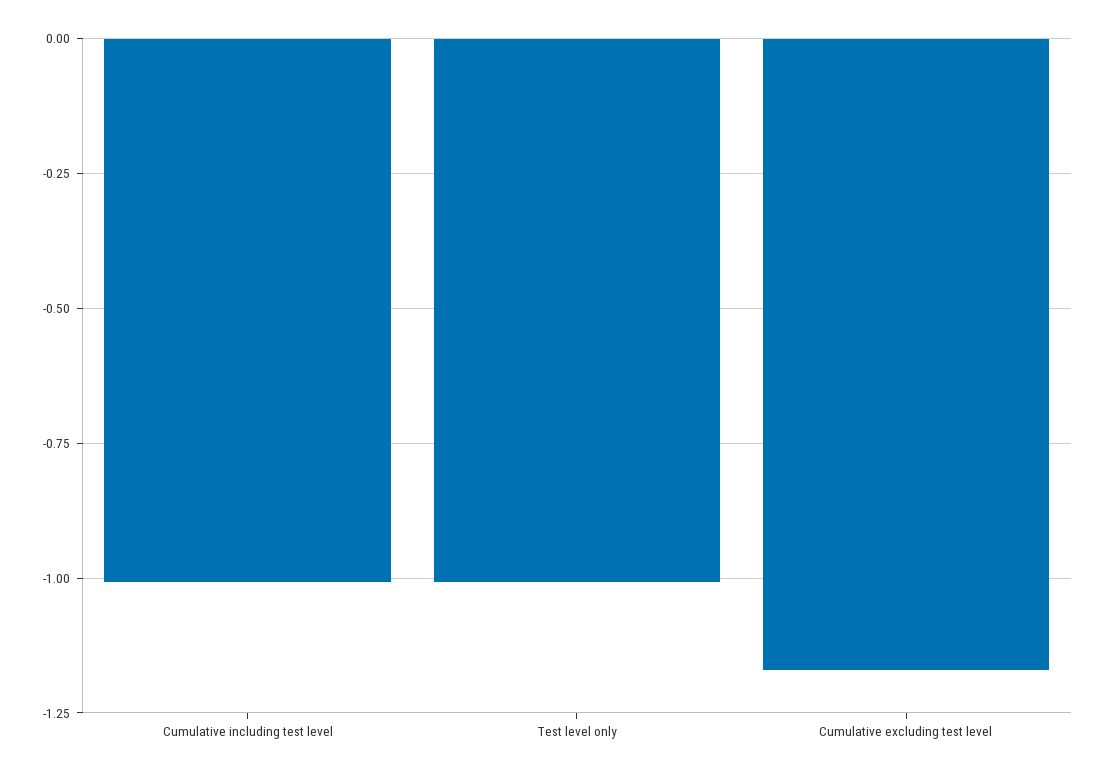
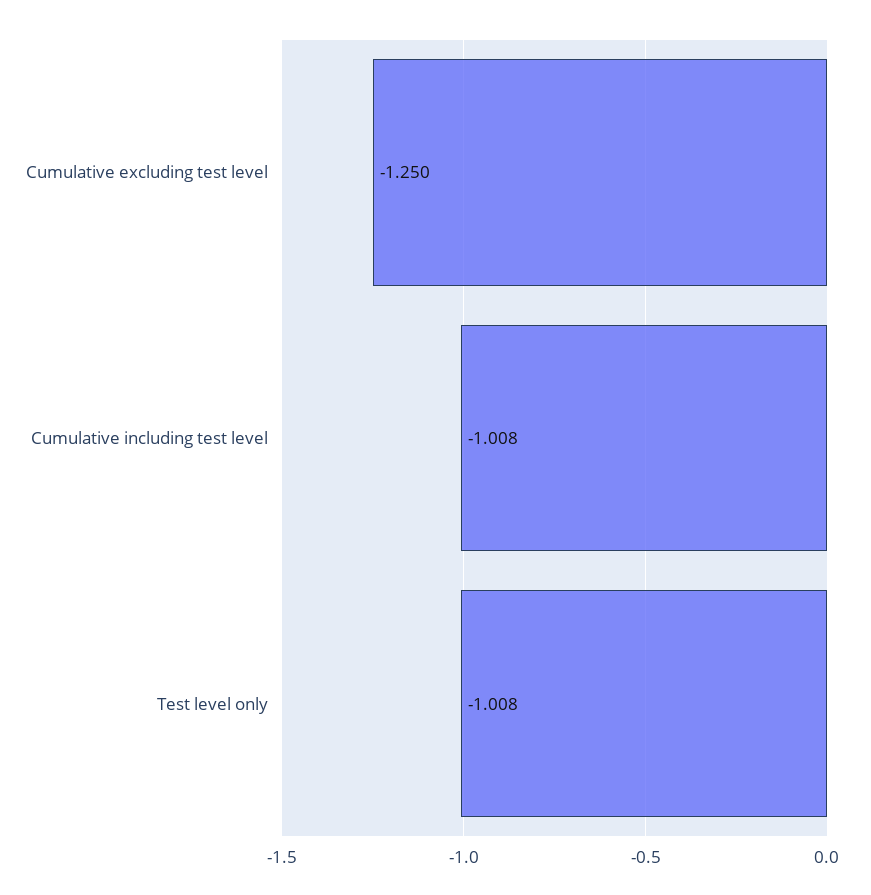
  {
    "Cumulative including test level": -1.008,
    "Test level only": -1.008,
-   "Cumulative excluding test level": -1.175
+   "Cumulative excluding test level": -1.25
  }

